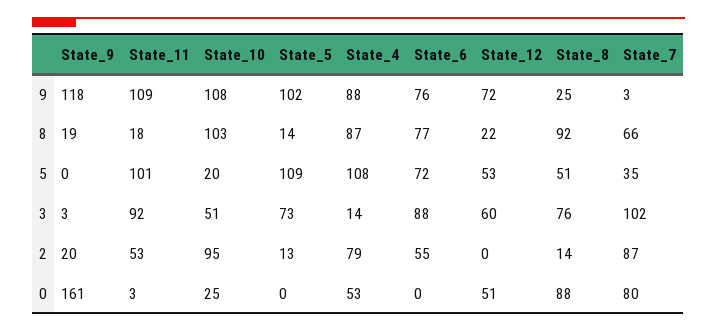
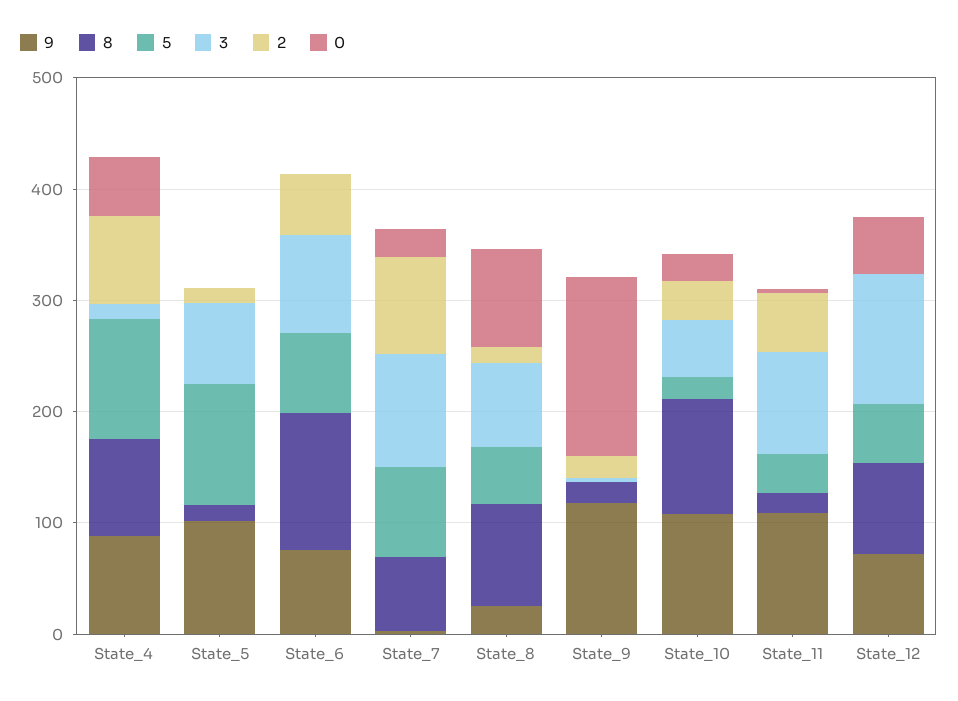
  {
    "9": {
      "State_9": 118,
      "State_11": 109,
      "State_10": 108,
      "State_5": 102,
      "State_4": 88,
      "State_6": 76,
      "State_12": 72,
      "State_8": 25,
      "State_7": 3
    },
    "8": {
      "State_9": 19,
      "State_11": 18,
      "State_10": 103,
      "State_5": 14,
      "State_4": 87,
-     "State_6": 77,
+     "State_6": 120,
-     "State_12": 22,
+     "State_12": 80,
      "State_8": 92,
      "State_7": 66
    },
    "5": {
      "State_9": 0,
-     "State_11": 101,
+     "State_11": 40,
      "State_10": 20,
      "State_5": 109,
      "State_4": 108,
      "State_6": 72,
      "State_12": 53,
      "State_8": 51,
-     "State_7": 35
+     "State_7": 80
    },
    "3": {
      "State_9": 3,
      "State_11": 92,
      "State_10": 51,
      "State_5": 73,
      "State_4": 14,
      "State_6": 88,
-     "State_12": 60,
+     "State_12": 120,
      "State_8": 76,
      "State_7": 102
    },
    "2": {
      "State_9": 20,
      "State_11": 53,
-     "State_10": 95,
+     "State_10": 40,
      "State_5": 13,
      "State_4": 79,
      "State_6": 55,
      "State_12": 0,
      "State_8": 14,
      "State_7": 87
    },
    "0": {
      "State_9": 161,
      "State_11": 3,
      "State_10": 25,
      "State_5": 0,
      "State_4": 53,
      "State_6": 0,
      "State_12": 51,
      "State_8": 88,
-     "State_7": 80
+     "State_7": 20
    }
  }

